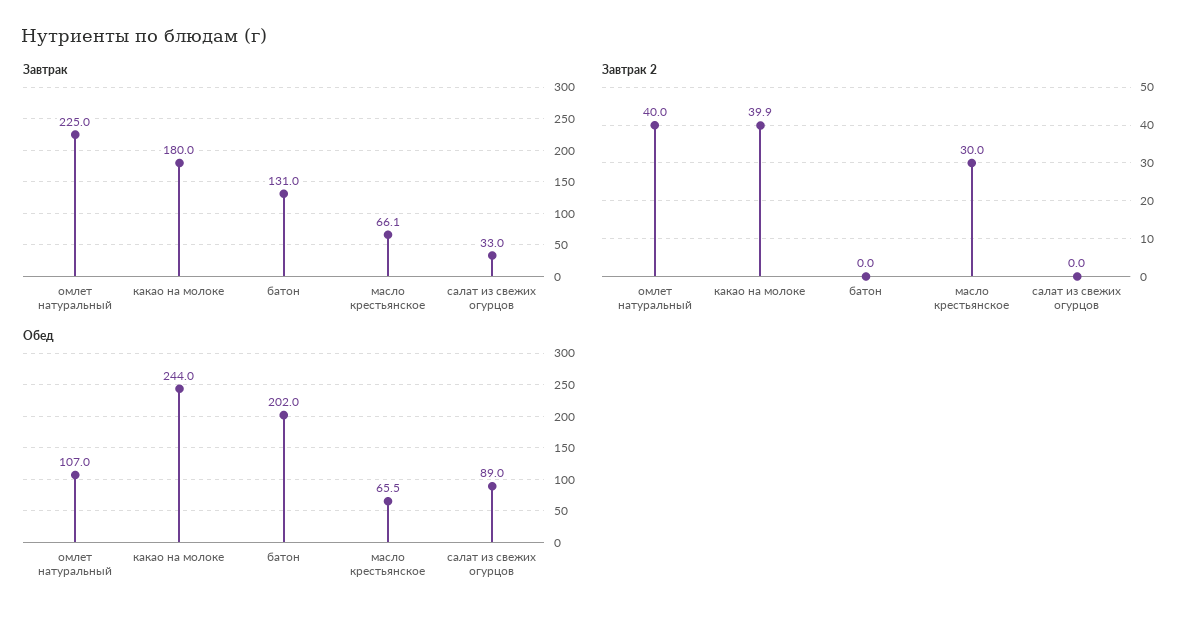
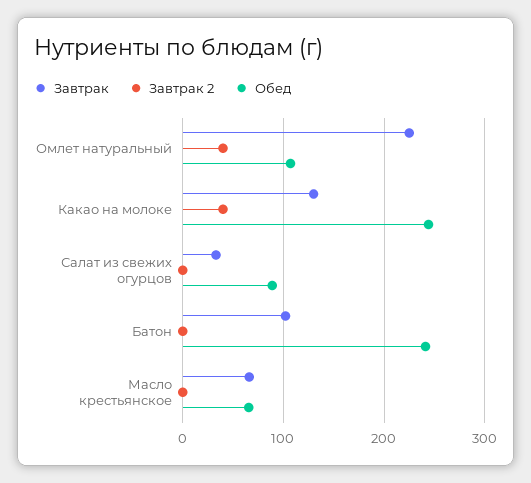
  {
    "Завтрак": {
      "омлет натуральный": 225,
-     "какао на молоке": 180,
+     "какао на молоке": 130,
-     "батон": 131,
+     "батон": 100,
      "масло крестьянское": 66.1,
      "салат из свежих огурцов": 33
    },
    "Завтрак 2": {
      "омлет натуральный": 40,
      "какао на молоке": 39.9,
      "батон": 0,
-     "масло крестьянское": 30,
+     "масло крестьянское": 0,
      "салат из свежих огурцов": 0
    },
    "Обед": {
      "омлет натуральный": 107,
      "какао на молоке": 244,
-     "батон": 202,
+     "батон": 240,
      "масло крестьянское": 65.5,
      "салат из свежих огурцов": 89
    }
  }

